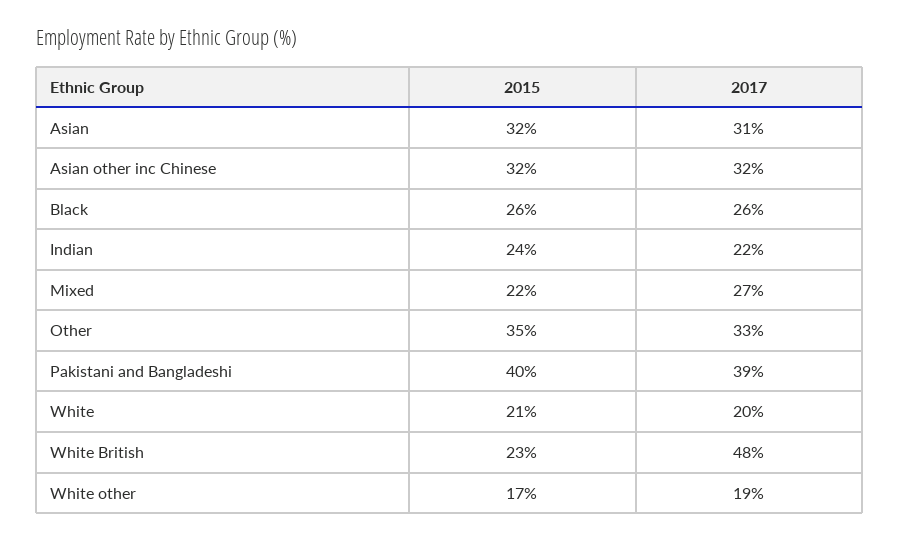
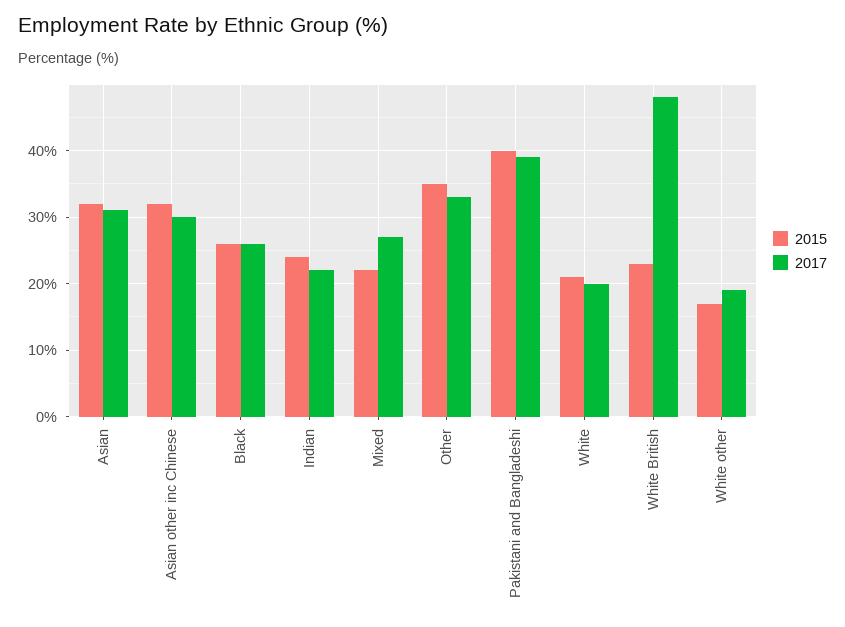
  {
    "2015": {
      "Asian": 32,
      "Asian other inc Chinese": 32,
      "Black": 26,
      "Indian": 24,
      "Mixed": 22,
      "Other": 35,
      "Pakistani and Bangladeshi": 40,
      "White": 21,
      "White British": 23,
      "White other": 17
    },
    "2017": {
      "Asian": 31,
-     "Asian other inc Chinese": 32,
+     "Asian other inc Chinese": 30,
      "Black": 26,
      "Indian": 22,
      "Mixed": 27,
      "Other": 33,
      "Pakistani and Bangladeshi": 39,
      "White": 20,
      "White British": 48,
      "White other": 19
    }
  }

